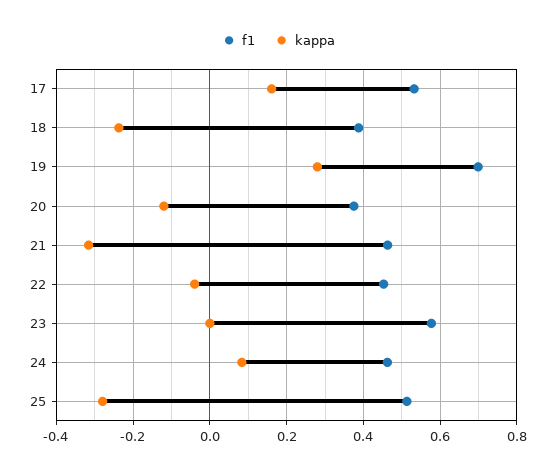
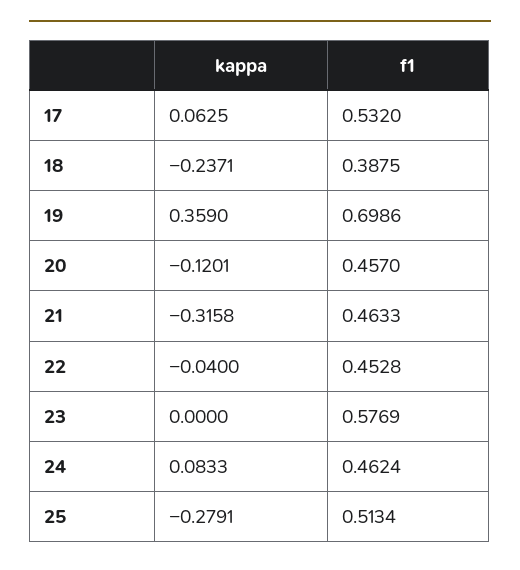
  {
    "f1": {
      "17": 0.532,
      "18": 0.3875,
      "19": 0.6986,
-     "20": 0.38,
+     "20": 0.457,
      "21": 0.4633,
      "22": 0.4528,
      "23": 0.5769,
      "24": 0.4624,
      "25": 0.5134
    },
    "kappa": {
-     "17": 0.16,
+     "17": 0.0625,
      "18": -0.2371,
-     "19": 0.28,
+     "19": 0.359,
      "20": -0.1201,
      "21": -0.3158,
      "22": -0.04,
      "23": 0,
      "24": 0.0833,
      "25": -0.2791
    }
  }

